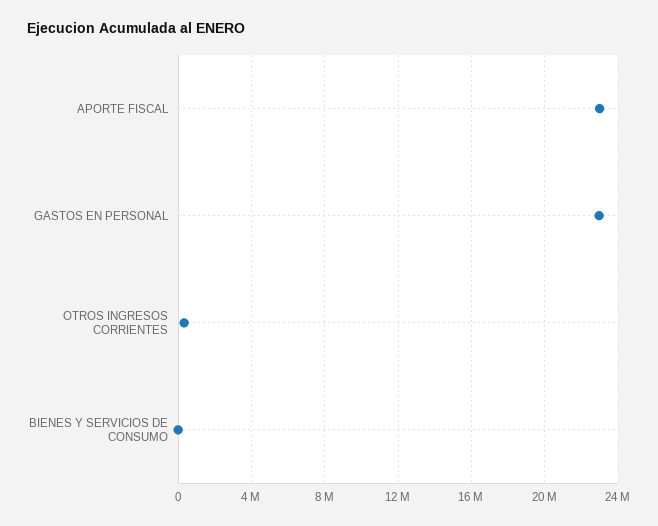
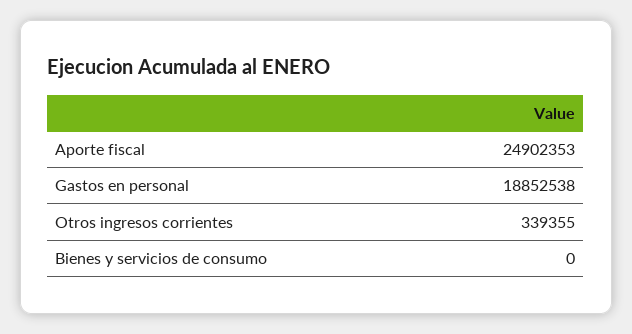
  {
-   "APORTE FISCAL": 23000000,
+   "APORTE FISCAL": 24902353,
-   "GASTOS EN PERSONAL": 23000000,
+   "GASTOS EN PERSONAL": 18852538,
    "OTROS INGRESOS CORRIENTES": 339355,
    "BIENES Y SERVICIOS DE CONSUMO": 0
  }

